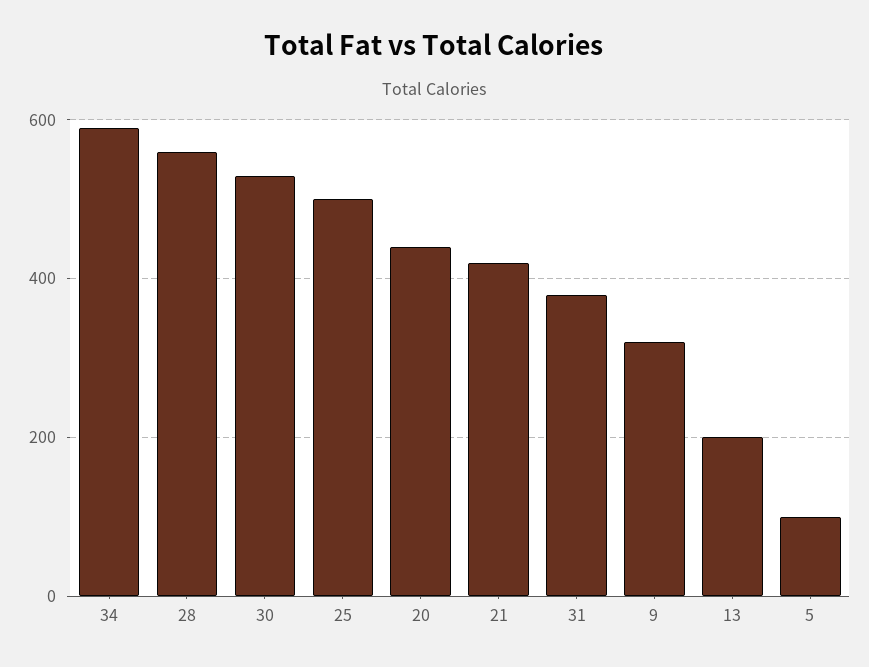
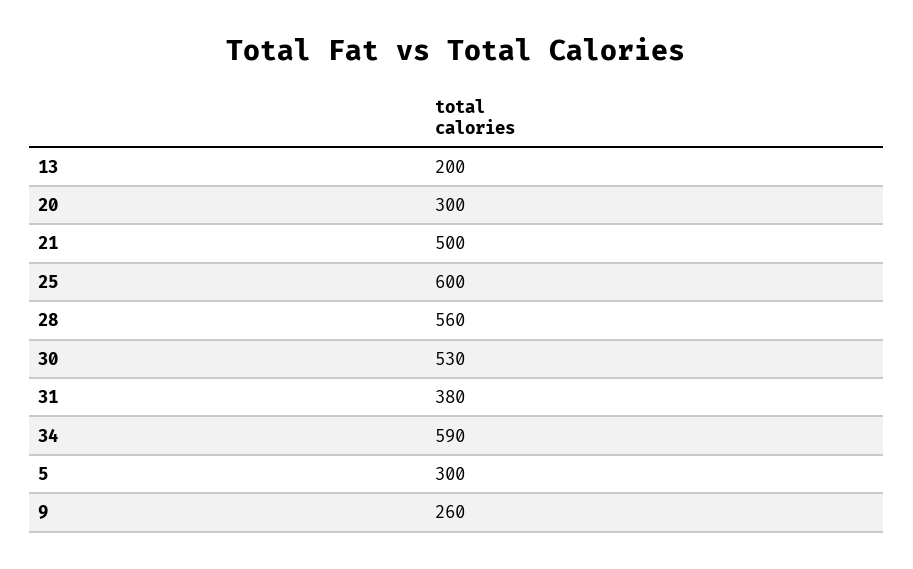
  {
    "34": 590,
    "28": 560,
    "30": 530,
-   "25": 500,
+   "25": 600,
-   "20": 440,
+   "20": 300,
-   "21": 420,
+   "21": 500,
    "31": 380,
-   "9": 320,
+   "9": 260,
    "13": 200,
-   "5": 100
+   "5": 300
  }

